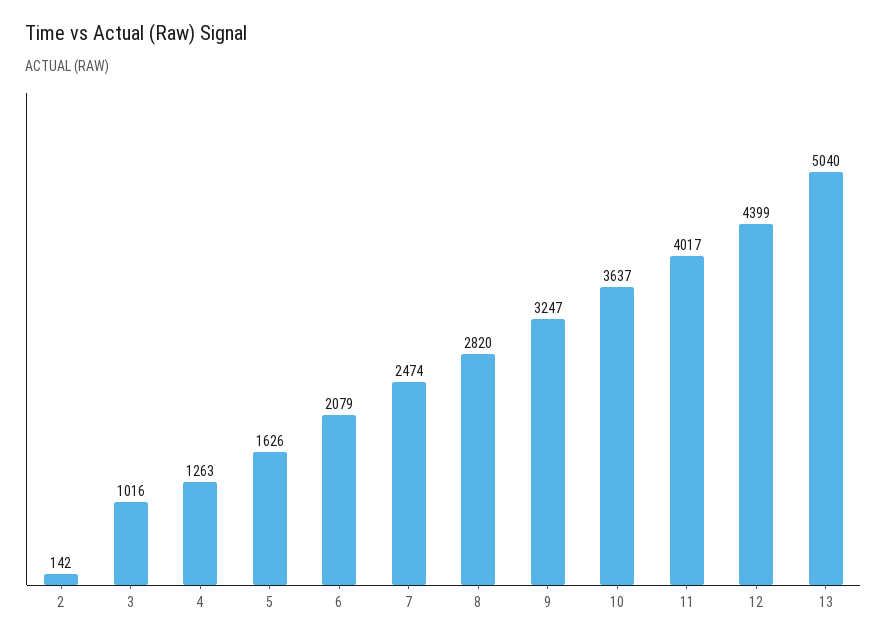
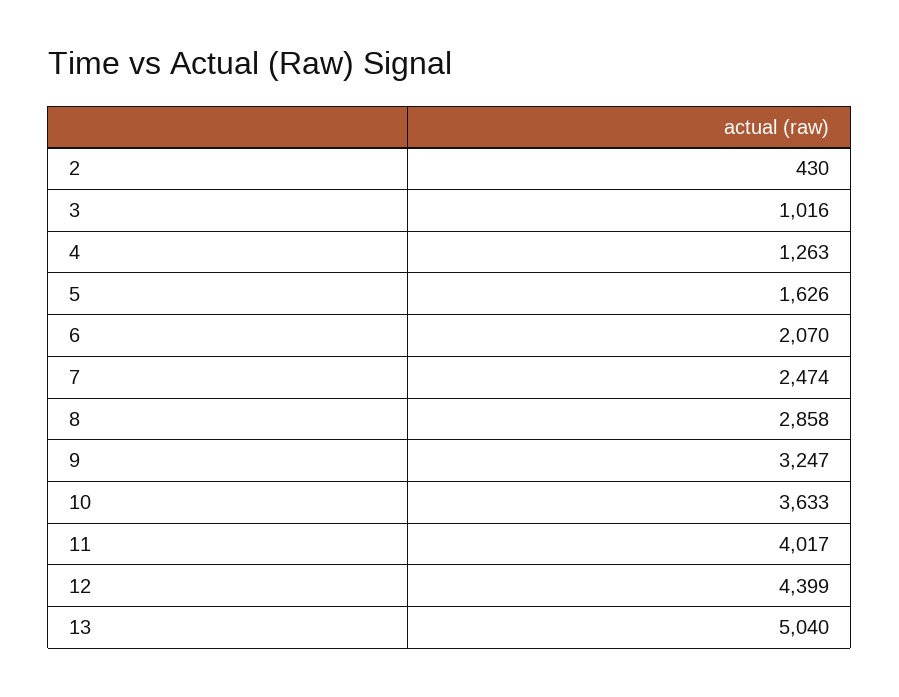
  {
-   "2": 142,
+   "2": 430,
    "3": 1016,
    "4": 1263,
    "5": 1626,
-   "6": 2079,
+   "6": 2070,
    "7": 2474,
-   "8": 2820,
+   "8": 2858,
    "9": 3247,
-   "10": 3637,
+   "10": 3633,
    "11": 4017,
    "12": 4399,
    "13": 5040
  }

